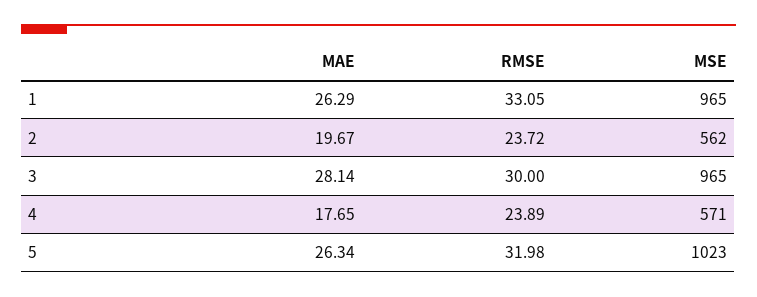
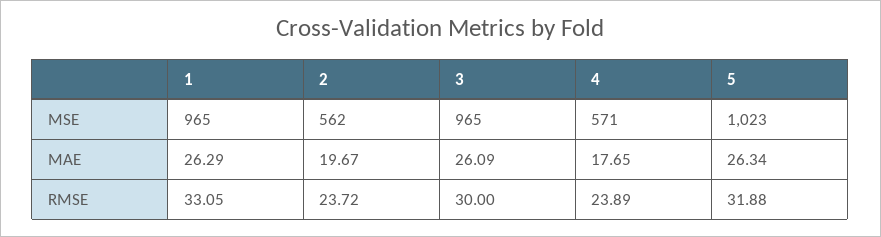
  {
    "MAE": {
      "1": 26.29,
      "2": 19.67,
-     "3": 28.14,
+     "3": 26.09,
      "4": 17.65,
      "5": 26.34
    },
    "RMSE": {
      "1": 33.05,
      "2": 23.72,
      "3": 30,
      "4": 23.89,
-     "5": 31.98
+     "5": 31.88
    },
    "MSE": {
      "1": 965,
      "2": 562,
      "3": 965,
      "4": 571,
      "5": 1023
    }
  }

